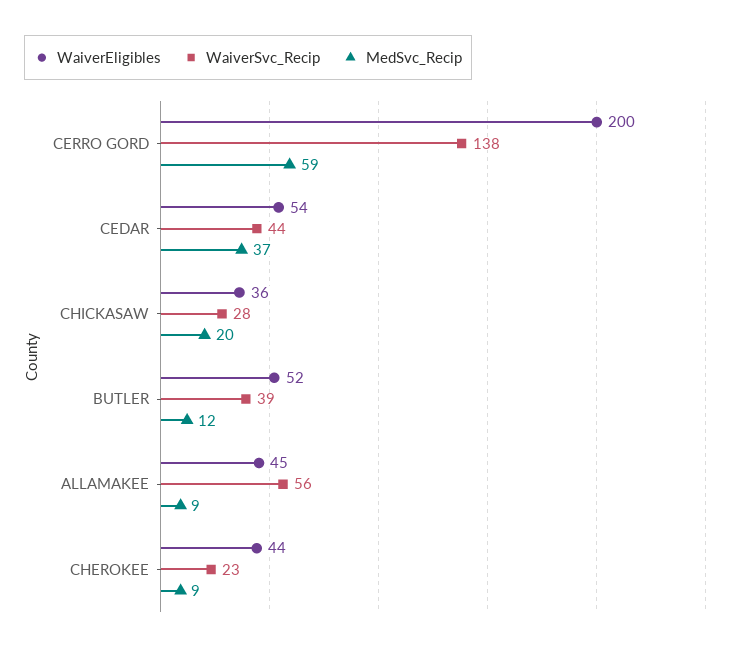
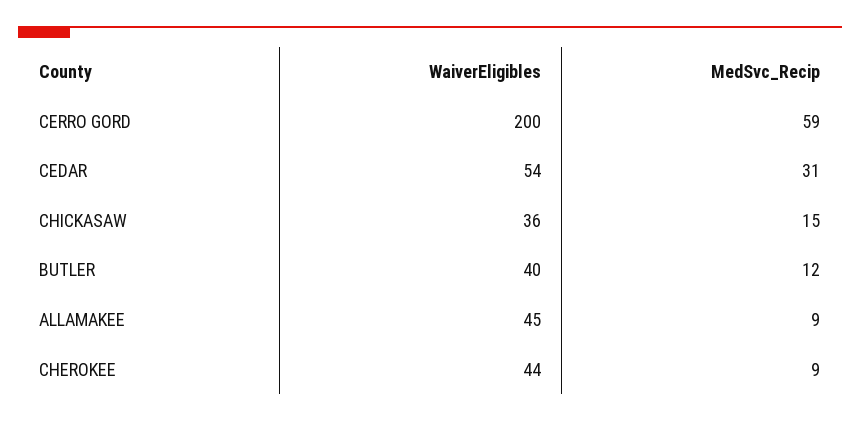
  {
    "WaiverEligibles": {
      "CERRO GORD": 200,
      "CEDAR": 54,
      "CHICKASAW": 36,
-     "BUTLER": 52,
+     "BUTLER": 40,
      "ALLAMAKEE": 45,
      "CHEROKEE": 44
    },
-   "WaiverSvc_Recip": {
-     "CERRO GORD": 138,
-     "CEDAR": 44,
-     "CHICKASAW": 28,
-     "BUTLER": 39,
-     "ALLAMAKEE": 56,
-     "CHEROKEE": 23
-   },
    "MedSvc_Recip": {
      "CERRO GORD": 59,
-     "CEDAR": 37,
+     "CEDAR": 31,
-     "CHICKASAW": 20,
+     "CHICKASAW": 15,
      "BUTLER": 12,
      "ALLAMAKEE": 9,
      "CHEROKEE": 9
    }
  }

